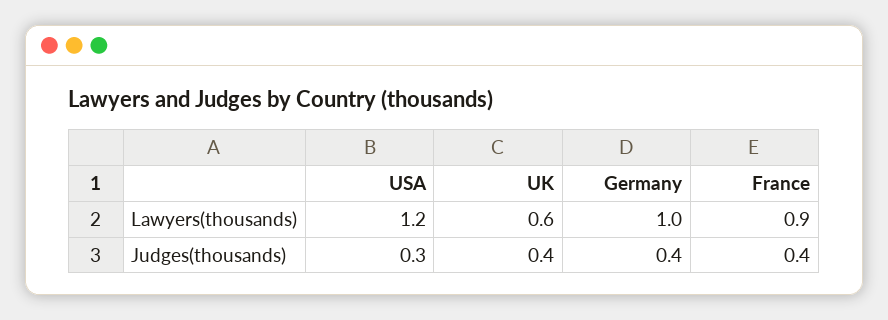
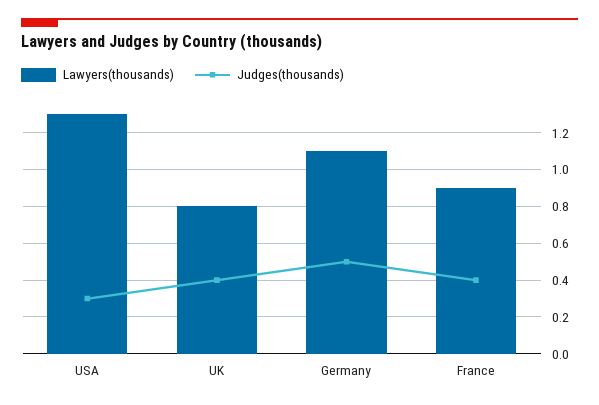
  {
    "Lawyers(thousands)": {
-     "USA": 1.2,
+     "USA": 1.3,
-     "UK": 0.6,
+     "UK": 0.8,
-     "Germany": 1,
+     "Germany": 1.1,
      "France": 0.9
    },
    "Judges(thousands)": {
      "USA": 0.3,
      "UK": 0.4,
-     "Germany": 0.4,
+     "Germany": 0.5,
      "France": 0.4
    }
  }

